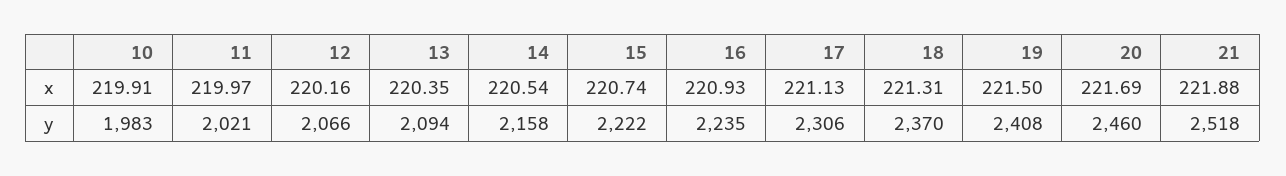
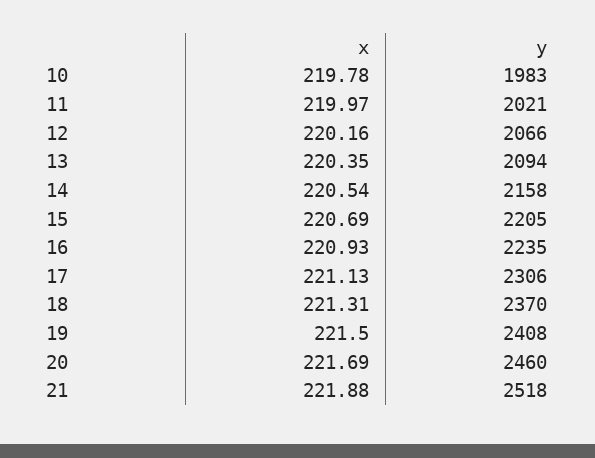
  {
    "10": {
-     "x": 219.91,
+     "x": 219.78,
      "y": 1983
    },
    "11": {
      "x": 219.97,
      "y": 2021
    },
    "12": {
      "x": 220.16,
      "y": 2066
    },
    "13": {
      "x": 220.35,
      "y": 2094
    },
    "14": {
      "x": 220.54,
      "y": 2158
    },
    "15": {
-     "x": 220.74,
+     "x": 220.69,
-     "y": 2222
+     "y": 2205
    },
    "16": {
      "x": 220.93,
      "y": 2235
    },
    "17": {
      "x": 221.13,
      "y": 2306
    },
    "18": {
      "x": 221.31,
      "y": 2370
    },
    "19": {
      "x": 221.5,
      "y": 2408
    },
    "20": {
      "x": 221.69,
      "y": 2460
    },
    "21": {
      "x": 221.88,
      "y": 2518
    }
  }

